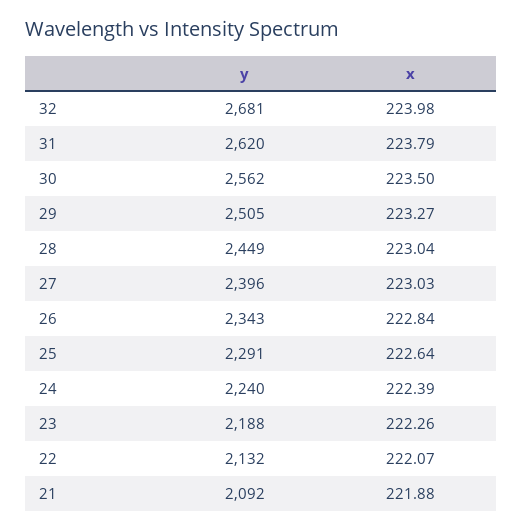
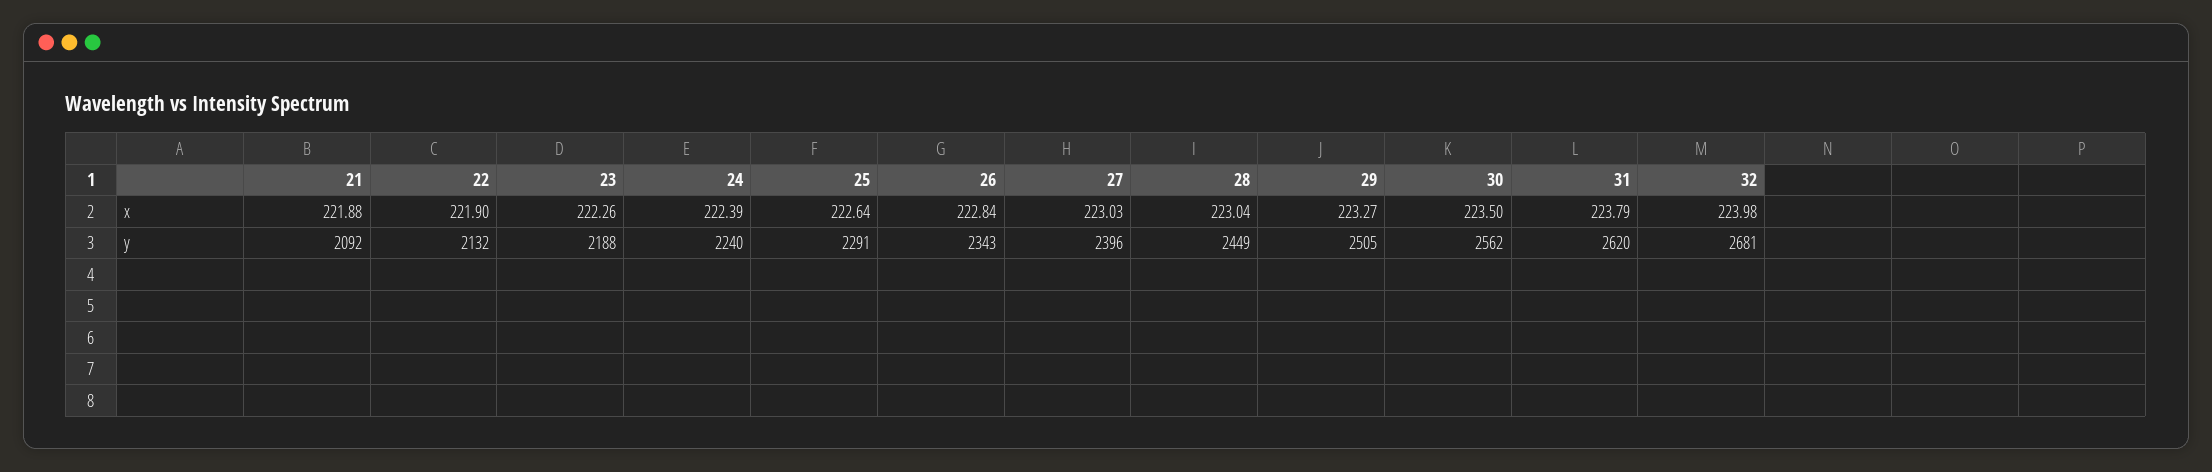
  {
    "y": {
      "32": 2681,
      "31": 2620,
      "30": 2562,
      "29": 2505,
      "28": 2449,
      "27": 2396,
      "26": 2343,
      "25": 2291,
      "24": 2240,
      "23": 2188,
      "22": 2132,
      "21": 2092
    },
    "x": {
      "32": 223.98,
      "31": 223.79,
      "30": 223.5,
      "29": 223.27,
      "28": 223.04,
      "27": 223.03,
      "26": 222.84,
      "25": 222.64,
      "24": 222.39,
      "23": 222.26,
-     "22": 222.07,
+     "22": 221.9,
      "21": 221.88
    }
  }

